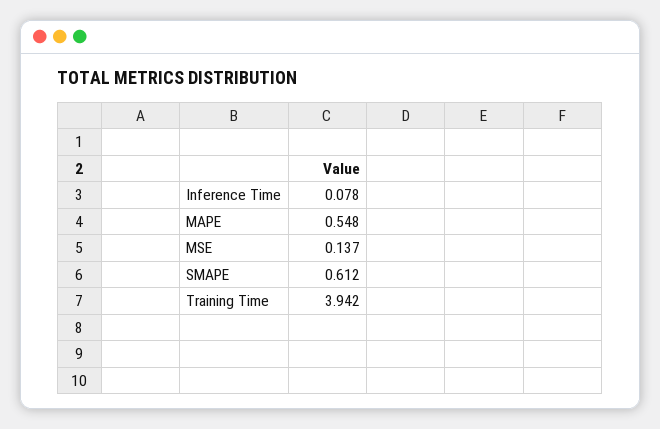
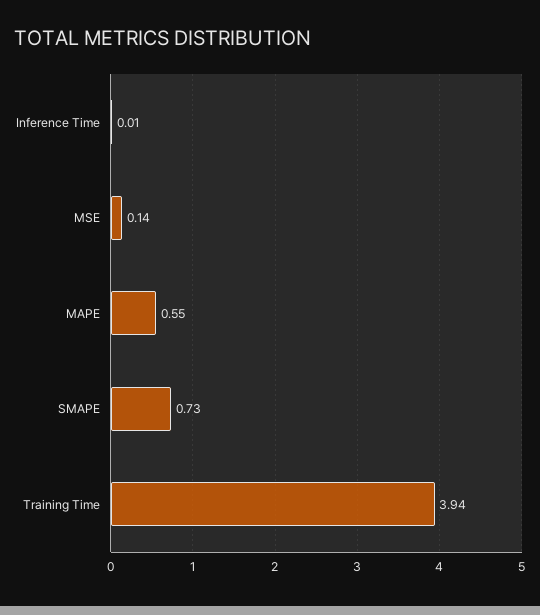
  {
-   "Inference Time": 0.078,
+   "Inference Time": 0.01,
    "MAPE": 0.548,
    "MSE": 0.137,
-   "SMAPE": 0.612,
+   "SMAPE": 0.73,
    "Training Time": 3.942
  }

